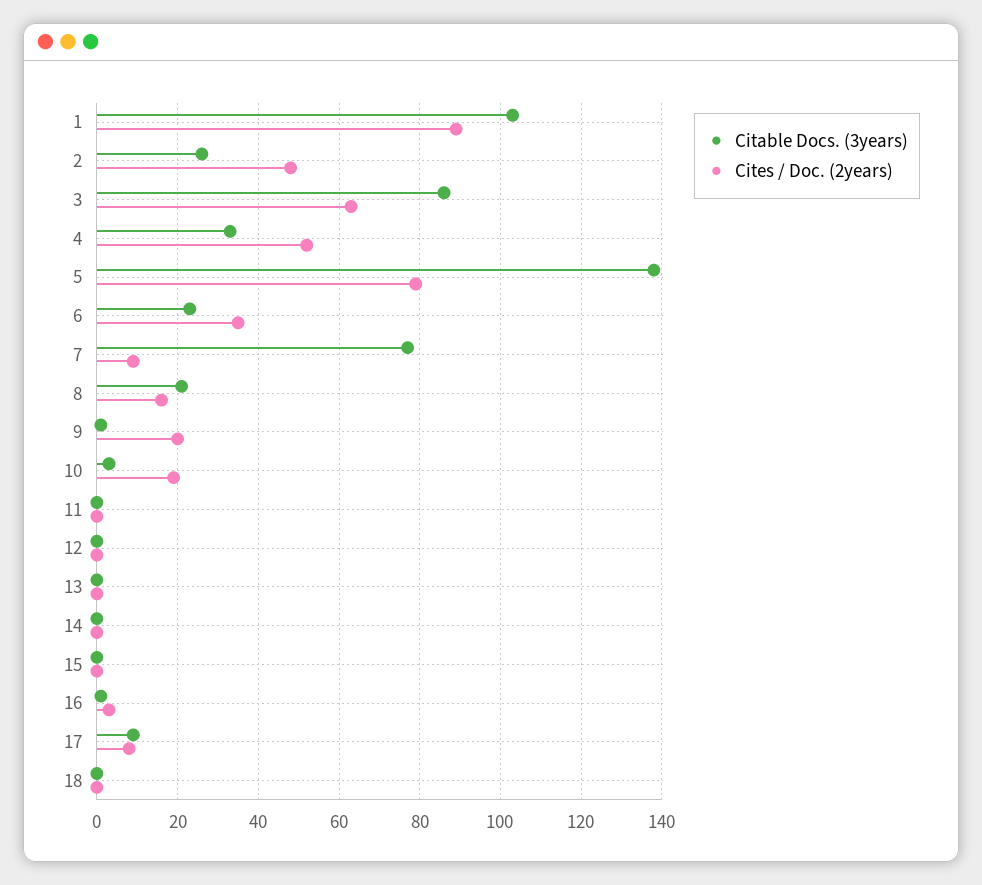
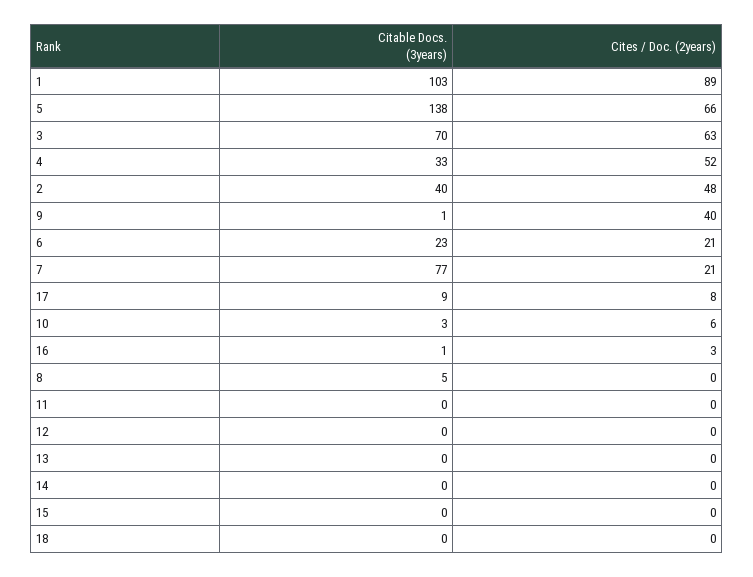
  {
    "Citable Docs. (3years)": {
      "1": 103,
-     "2": 25,
+     "2": 40,
-     "3": 85,
+     "3": 70,
      "4": 33,
      "5": 138,
      "6": 23,
      "7": 77,
-     "8": 20,
+     "8": 5,
      "9": 1,
      "10": 3,
      "11": 0,
      "12": 0,
      "13": 0,
      "14": 0,
      "15": 0,
      "16": 1,
      "17": 9,
      "18": 0
    },
    "Cites / Doc. (2years)": {
      "1": 89,
      "2": 48,
      "3": 63,
      "4": 52,
-     "5": 80,
+     "5": 66,
-     "6": 35,
+     "6": 21,
-     "7": 10,
+     "7": 21,
-     "8": 15,
+     "8": 0,
-     "9": 20,
+     "9": 40,
-     "10": 20,
+     "10": 6,
      "11": 0,
      "12": 0,
      "13": 0,
      "14": 0,
      "15": 0,
      "16": 3,
      "17": 8,
      "18": 0
    }
  }

